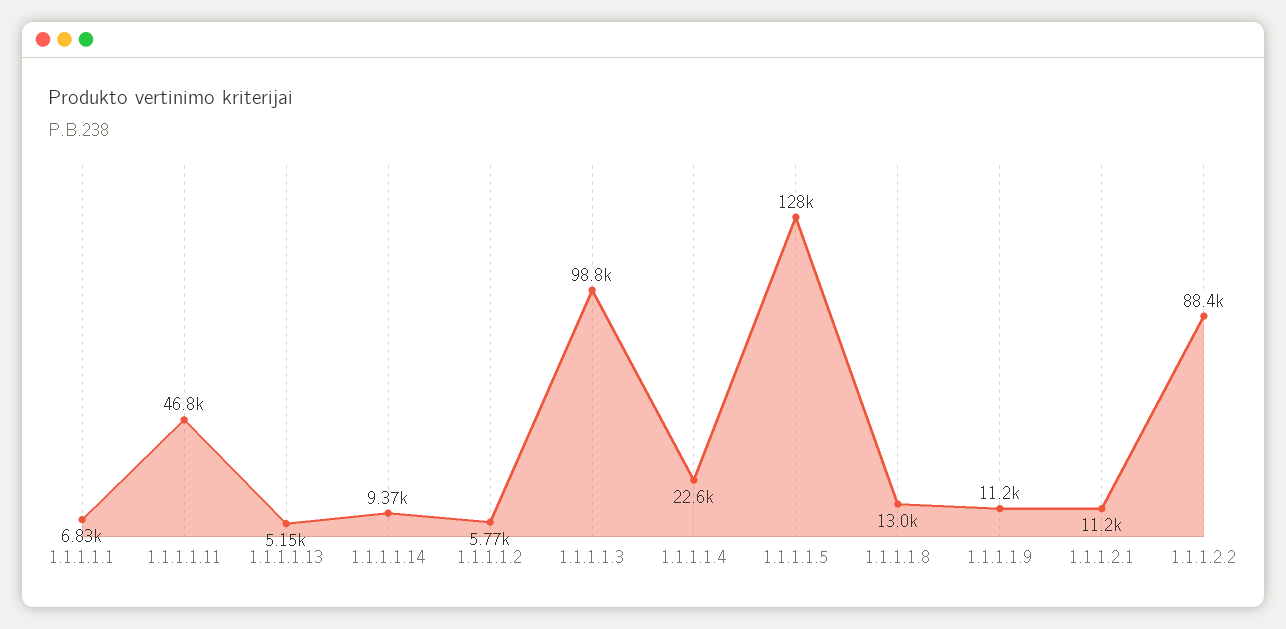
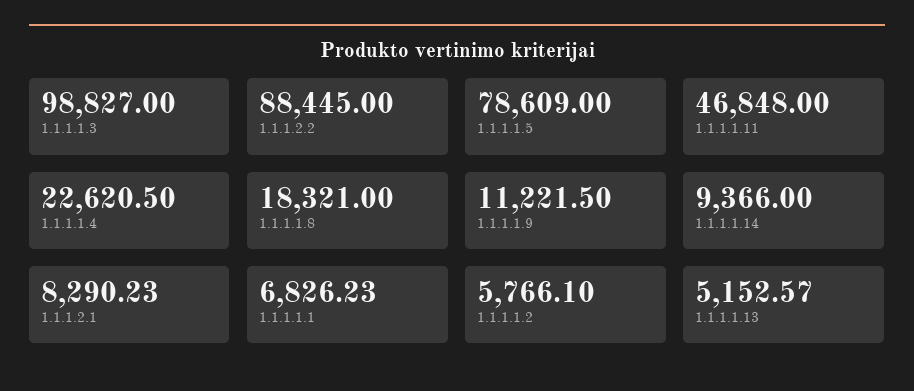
  {
    "1.1.1.1.1": 6826.23,
    "1.1.1.1.11": 46848,
    "1.1.1.1.13": 5152.57,
    "1.1.1.1.14": 9366,
    "1.1.1.1.2": 5766.1,
    "1.1.1.1.3": 98827,
    "1.1.1.1.4": 22620.5,
-   "1.1.1.1.5": 128000,
+   "1.1.1.1.5": 78609,
-   "1.1.1.1.8": 13000,
+   "1.1.1.1.8": 18321,
    "1.1.1.1.9": 11221.5,
-   "1.1.1.2.1": 11200,
+   "1.1.1.2.1": 8290.23,
    "1.1.1.2.2": 88445
  }

